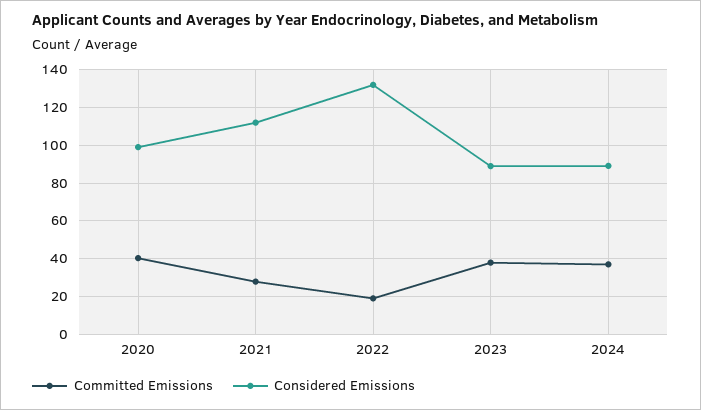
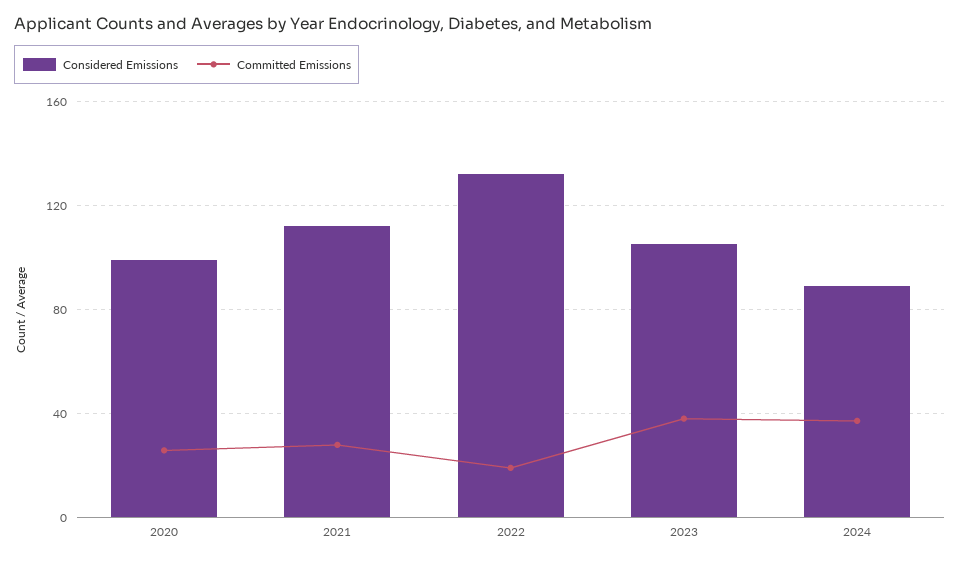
  {
    "Committed Emissions": {
-     "2020": 40,
+     "2020": 25,
      "2021": 30,
      "2022": 20,
      "2023": 40,
      "2024": 35
    },
    "Considered Emissions": {
      "2020": 100,
      "2021": 110,
      "2022": 130,
-     "2023": 90,
+     "2023": 105,
      "2024": 90
    }
  }

